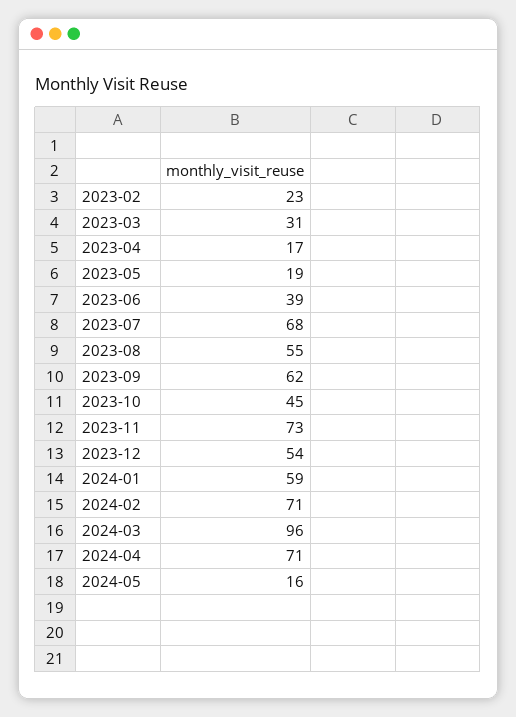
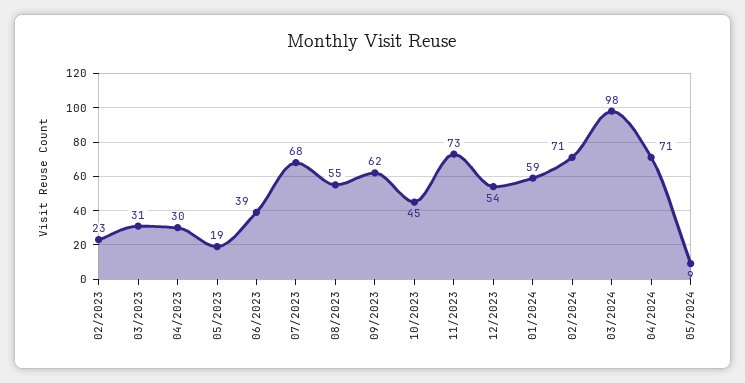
  {
    "2023-02": 23,
    "2023-03": 31,
-   "2023-04": 17,
+   "2023-04": 30,
    "2023-05": 19,
    "2023-06": 39,
    "2023-07": 68,
    "2023-08": 55,
    "2023-09": 62,
    "2023-10": 45,
    "2023-11": 73,
    "2023-12": 54,
    "2024-01": 59,
    "2024-02": 71,
-   "2024-03": 96,
+   "2024-03": 98,
    "2024-04": 71,
-   "2024-05": 16
+   "2024-05": 9
  }

